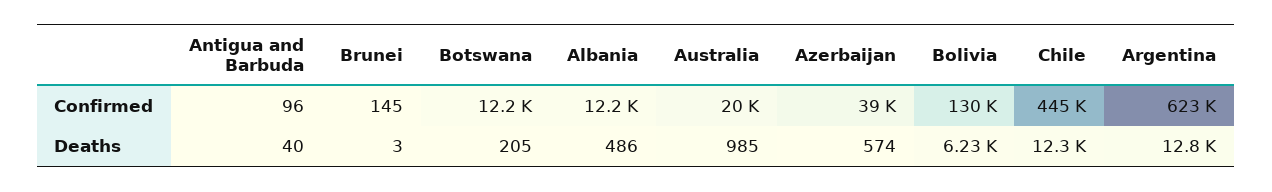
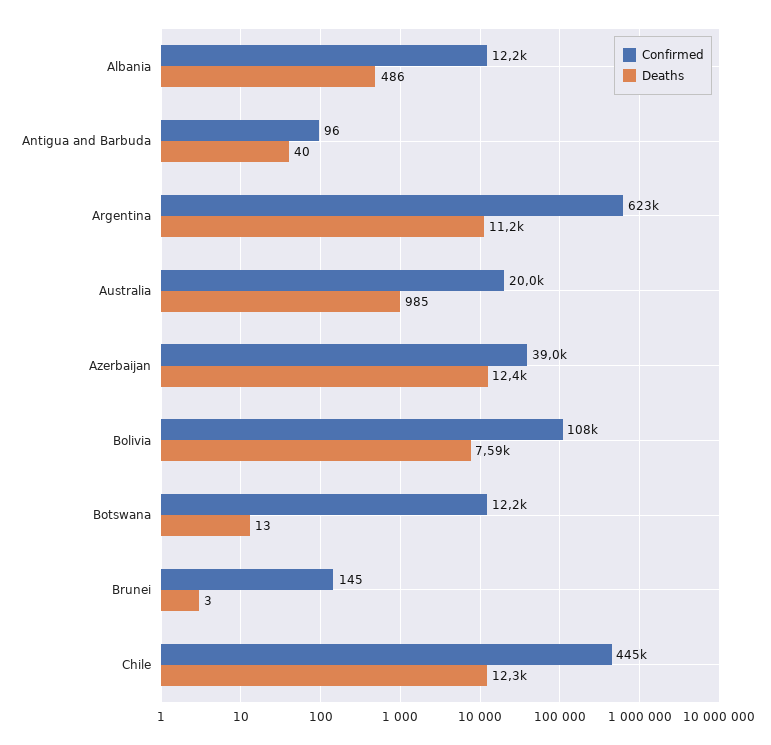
  {
    "Confirmed": {
      "Antigua and Barbuda": 96,
      "Brunei": 145,
      "Botswana": 12200,
      "Albania": 12200,
      "Australia": 20000,
      "Azerbaijan": 39000,
-     "Bolivia": 130000,
+     "Bolivia": 108000,
      "Chile": 445000,
      "Argentina": 623000
    },
    "Deaths": {
      "Antigua and Barbuda": 40,
      "Brunei": 3,
-     "Botswana": 205,
+     "Botswana": 13,
      "Albania": 486,
      "Australia": 985,
-     "Azerbaijan": 574,
+     "Azerbaijan": 12400,
-     "Bolivia": 6230,
+     "Bolivia": 7590,
      "Chile": 12300,
-     "Argentina": 12800
+     "Argentina": 11200
    }
  }

